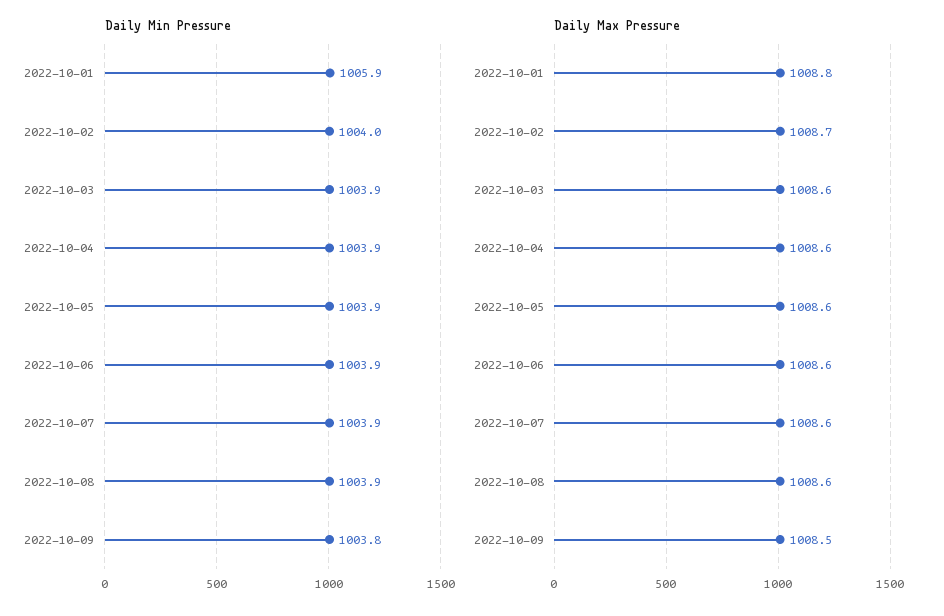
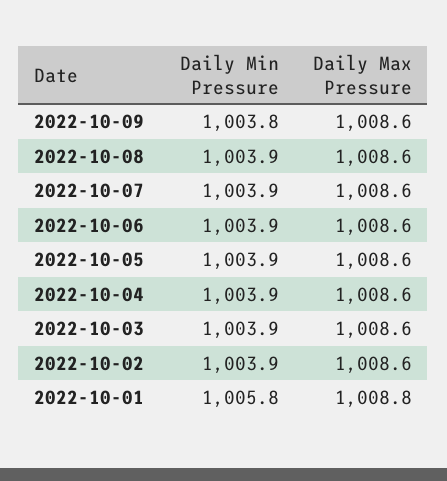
  {
    "Daily Min Pressure": {
-     "2022-10-01": 1005.9,
+     "2022-10-01": 1005.8,
-     "2022-10-02": 1004,
+     "2022-10-02": 1003.9,
      "2022-10-03": 1003.9,
      "2022-10-04": 1003.9,
      "2022-10-05": 1003.9,
      "2022-10-06": 1003.9,
      "2022-10-07": 1003.9,
      "2022-10-08": 1003.9,
      "2022-10-09": 1003.8
    },
    "Daily Max Pressure": {
      "2022-10-01": 1008.8,
-     "2022-10-02": 1008.7,
+     "2022-10-02": 1008.6,
      "2022-10-03": 1008.6,
      "2022-10-04": 1008.6,
      "2022-10-05": 1008.6,
      "2022-10-06": 1008.6,
      "2022-10-07": 1008.6,
      "2022-10-08": 1008.6,
-     "2022-10-09": 1008.5
+     "2022-10-09": 1008.6
    }
  }

